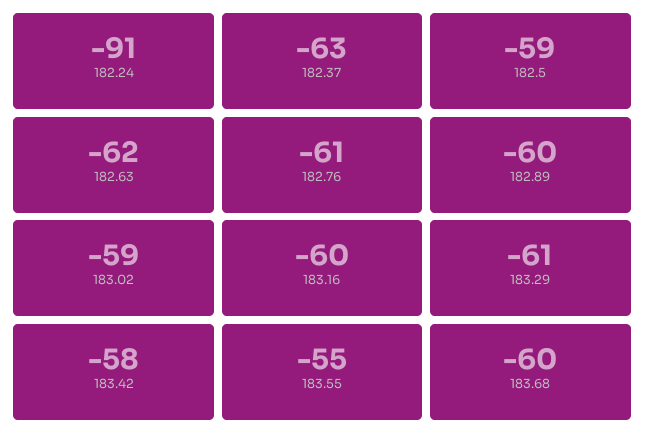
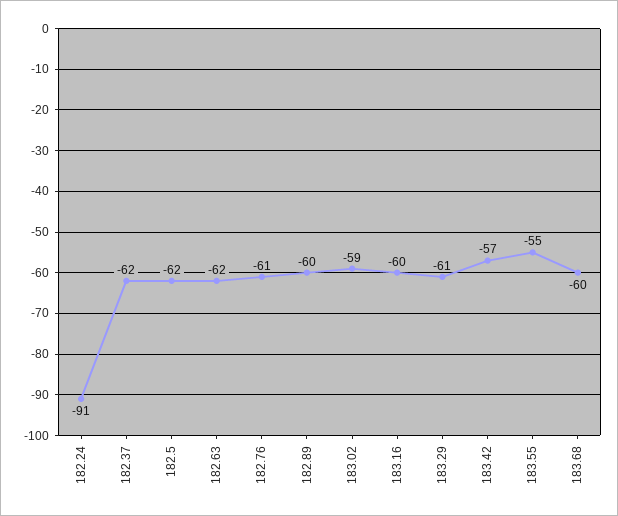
  {
    "182.24": -91,
-   "182.37": -63,
+   "182.37": -62,
-   "182.5": -59,
+   "182.5": -62,
    "182.63": -62,
    "182.76": -61,
    "182.89": -60,
    "183.02": -59,
    "183.16": -60,
    "183.29": -61,
-   "183.42": -58,
+   "183.42": -57,
    "183.55": -55,
    "183.68": -60
  }

